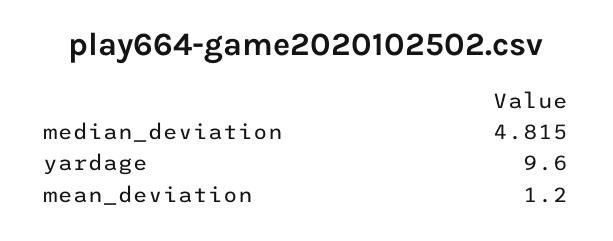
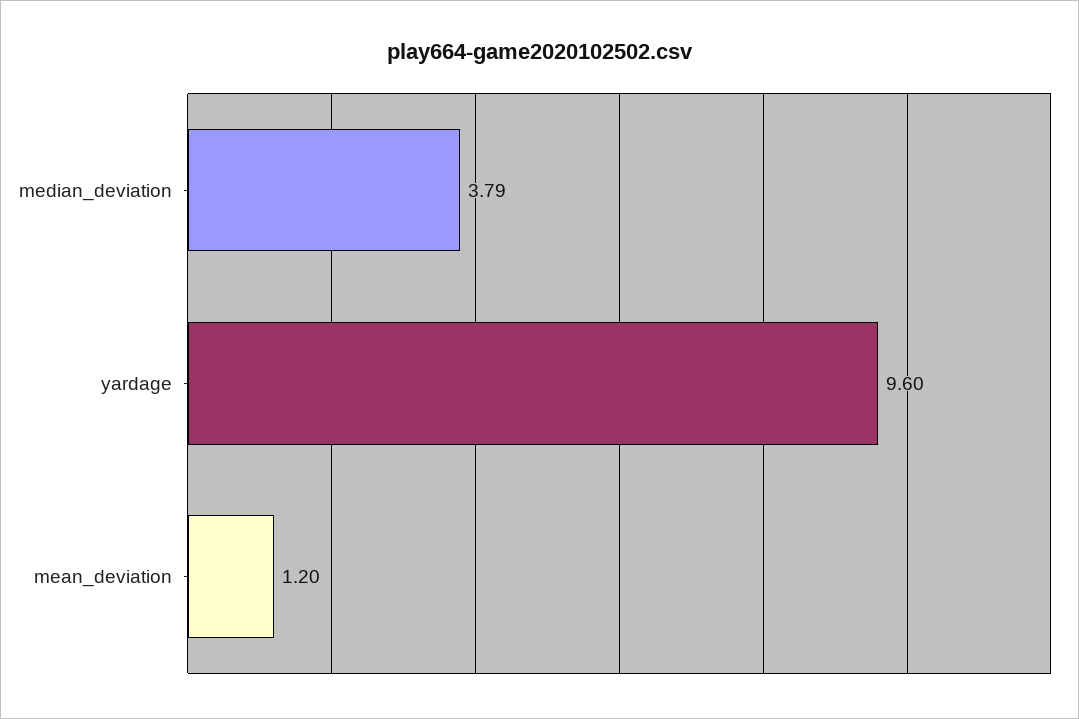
  {
-   "median_deviation": 4.815,
+   "median_deviation": 3.79,
    "yardage": 9.6,
    "mean_deviation": 1.2
  }

